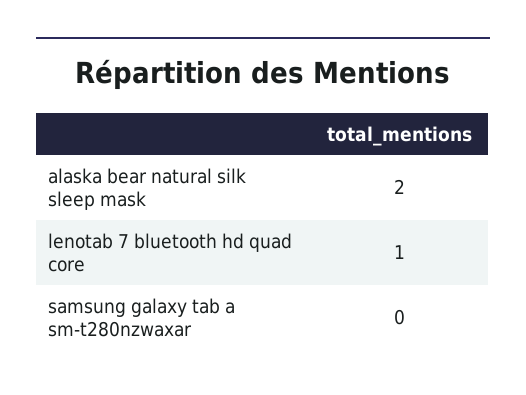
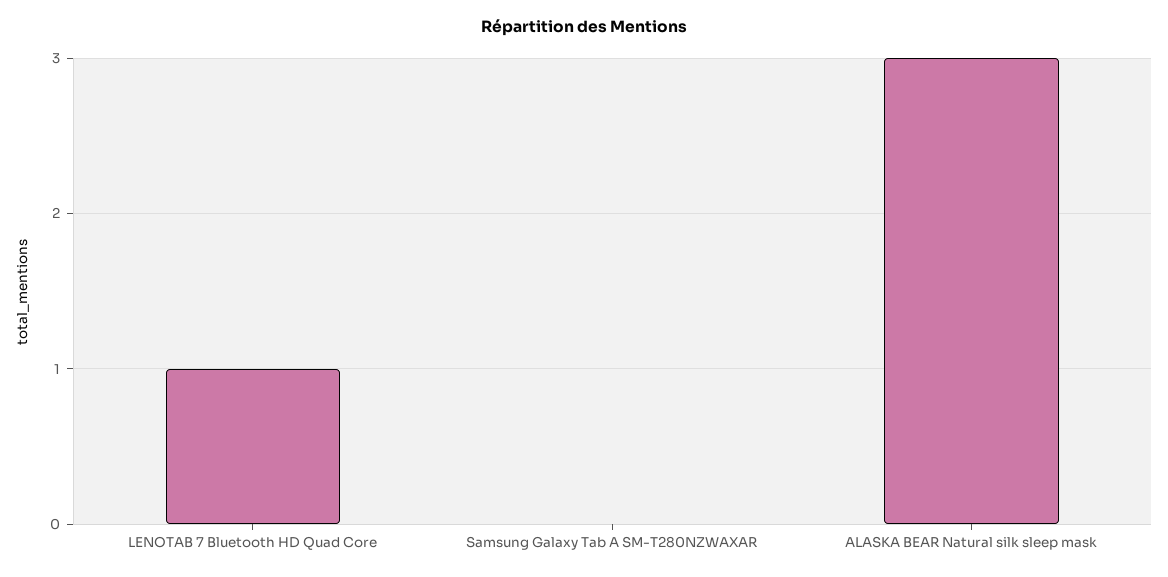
  {
-   "alaska bear natural silk sleep mask": 2,
+   "alaska bear natural silk sleep mask": 3,
    "lenotab 7 bluetooth hd quad core": 1,
    "samsung galaxy tab a sm-t280nzwaxar": 0
  }

